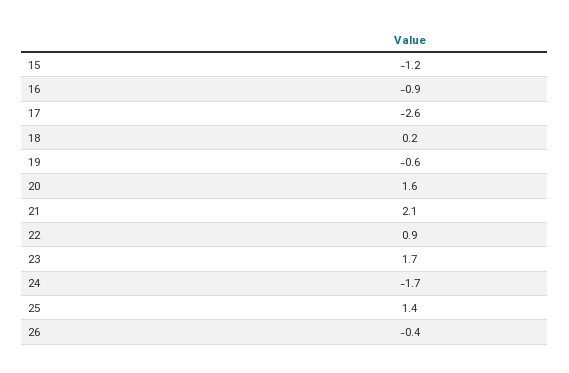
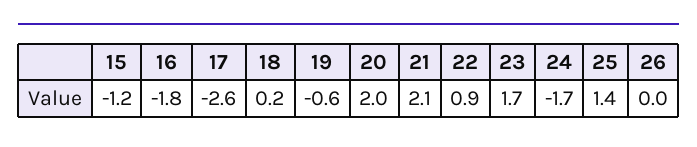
  {
    "15": -1.2,
-   "16": -0.9,
+   "16": -1.8,
    "17": -2.6,
    "18": 0.2,
    "19": -0.6,
-   "20": 1.6,
+   "20": 2,
    "21": 2.1,
    "22": 0.9,
    "23": 1.7,
    "24": -1.7,
    "25": 1.4,
-   "26": -0.4
+   "26": 0
  }

